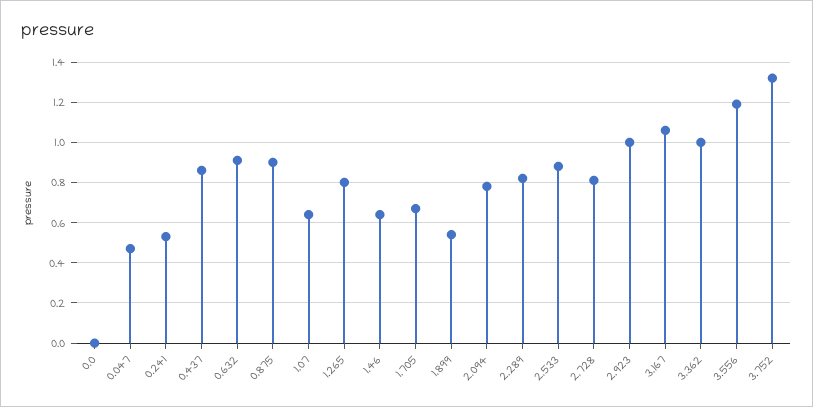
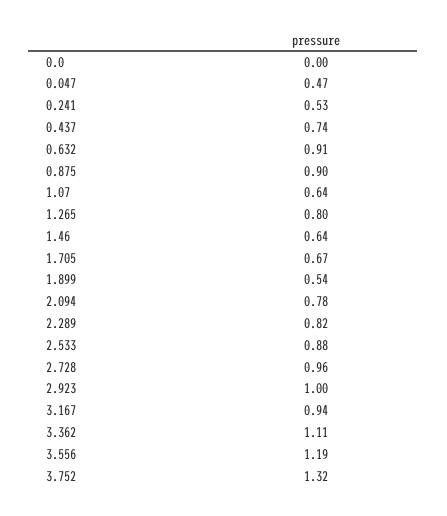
  {
    "0.0": 0,
    "0.047": 0.47,
    "0.241": 0.53,
-   "0.437": 0.85,
+   "0.437": 0.74,
    "0.632": 0.91,
    "0.875": 0.9,
    "1.07": 0.64,
    "1.265": 0.8,
    "1.46": 0.64,
    "1.705": 0.67,
    "1.899": 0.54,
    "2.094": 0.78,
    "2.289": 0.82,
    "2.533": 0.88,
-   "2.728": 0.8,
+   "2.728": 0.96,
    "2.923": 1,
-   "3.167": 1.05,
+   "3.167": 0.94,
-   "3.362": 1,
+   "3.362": 1.11,
    "3.556": 1.19,
    "3.752": 1.32
  }

